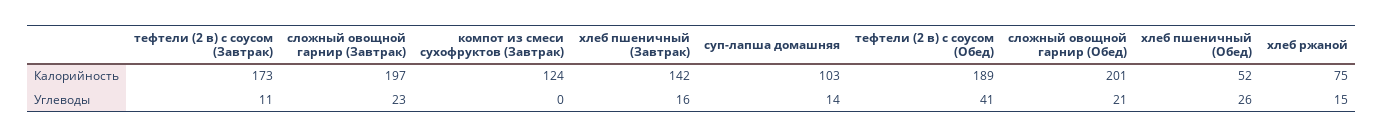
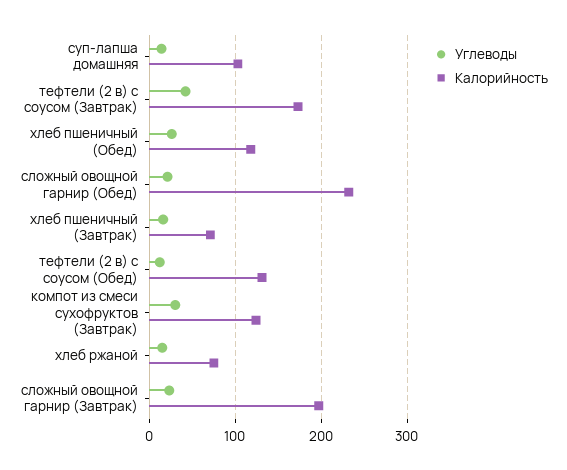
  {
    "Калорийность": {
      "тефтели (2 в) с соусом (Завтрак)": 173,
      "сложный овощной гарнир (Завтрак)": 197,
      "компот из смеси сухофруктов (Завтрак)": 124,
-     "хлеб пшеничный (Завтрак)": 142,
+     "хлеб пшеничный (Завтрак)": 70,
      "суп-лапша домашняя": 103,
-     "тефтели (2 в) с соусом (Обед)": 189,
+     "тефтели (2 в) с соусом (Обед)": 130,
-     "сложный овощной гарнир (Обед)": 201,
+     "сложный овощной гарнир (Обед)": 230,
-     "хлеб пшеничный (Обед)": 52,
+     "хлеб пшеничный (Обед)": 120,
      "хлеб ржаной": 75
    },
    "Углеводы": {
-     "тефтели (2 в) с соусом (Завтрак)": 11,
+     "тефтели (2 в) с соусом (Завтрак)": 40,
      "сложный овощной гарнир (Завтрак)": 23,
-     "компот из смеси сухофруктов (Завтрак)": 0,
+     "компот из смеси сухофруктов (Завтрак)": 30,
      "хлеб пшеничный (Завтрак)": 16,
      "суп-лапша домашняя": 14,
-     "тефтели (2 в) с соусом (Обед)": 41,
+     "тефтели (2 в) с соусом (Обед)": 10,
      "сложный овощной гарнир (Обед)": 21,
      "хлеб пшеничный (Обед)": 26,
      "хлеб ржаной": 15
    }
  }

